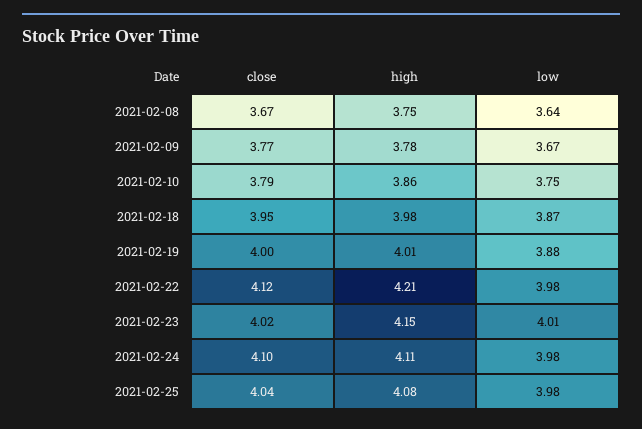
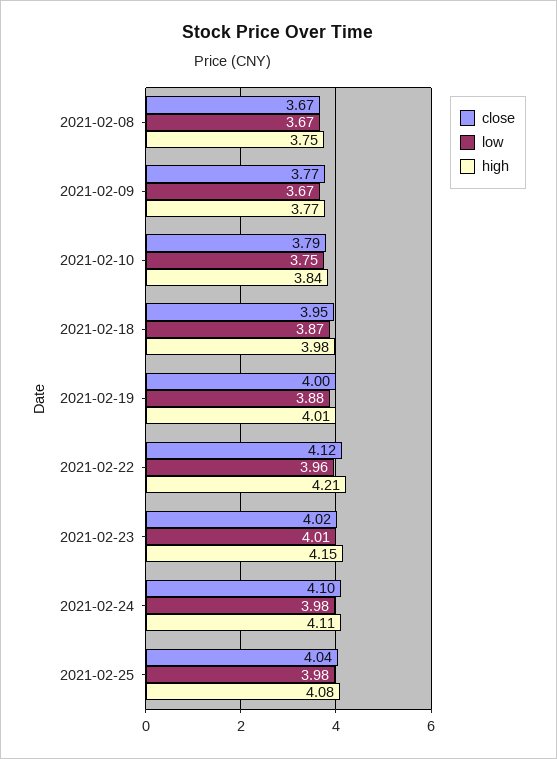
  {
    "close": {
      "2021-02-08": 3.67,
      "2021-02-09": 3.77,
      "2021-02-10": 3.79,
      "2021-02-18": 3.95,
      "2021-02-19": 4,
      "2021-02-22": 4.12,
      "2021-02-23": 4.02,
      "2021-02-24": 4.1,
      "2021-02-25": 4.04
    },
    "high": {
      "2021-02-08": 3.75,
-     "2021-02-09": 3.78,
+     "2021-02-09": 3.77,
-     "2021-02-10": 3.86,
+     "2021-02-10": 3.84,
      "2021-02-18": 3.98,
      "2021-02-19": 4.01,
      "2021-02-22": 4.21,
      "2021-02-23": 4.15,
      "2021-02-24": 4.11,
      "2021-02-25": 4.08
    },
    "low": {
-     "2021-02-08": 3.64,
+     "2021-02-08": 3.67,
      "2021-02-09": 3.67,
      "2021-02-10": 3.75,
      "2021-02-18": 3.87,
      "2021-02-19": 3.88,
-     "2021-02-22": 3.98,
+     "2021-02-22": 3.96,
      "2021-02-23": 4.01,
      "2021-02-24": 3.98,
      "2021-02-25": 3.98
    }
  }

